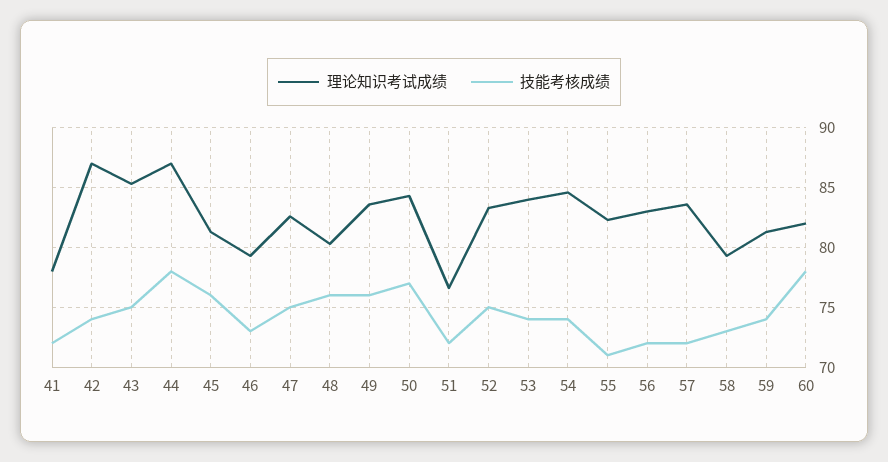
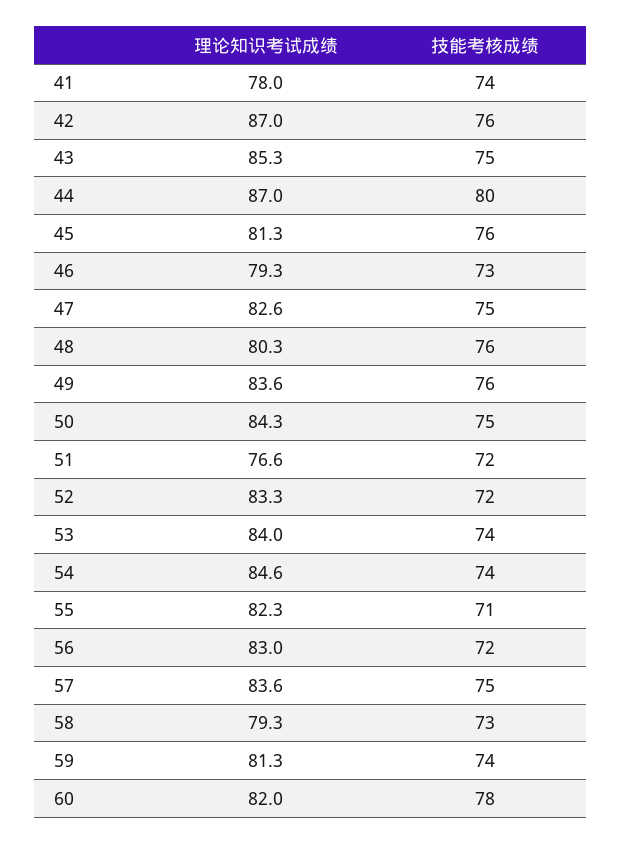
  {
    "理论知识考试成绩": {
      "41": 78,
      "42": 87,
      "43": 85.3,
      "44": 87,
      "45": 81.3,
      "46": 79.3,
      "47": 82.6,
      "48": 80.3,
      "49": 83.6,
      "50": 84.3,
      "51": 76.6,
      "52": 83.3,
      "53": 84,
      "54": 84.6,
      "55": 82.3,
      "56": 83,
      "57": 83.6,
      "58": 79.3,
      "59": 81.3,
      "60": 82
    },
    "技能考核成绩": {
-     "41": 72,
+     "41": 74,
-     "42": 74,
+     "42": 76,
      "43": 75,
-     "44": 78,
+     "44": 80,
      "45": 76,
      "46": 73,
      "47": 75,
      "48": 76,
      "49": 76,
-     "50": 77,
+     "50": 75,
      "51": 72,
-     "52": 75,
+     "52": 72,
      "53": 74,
      "54": 74,
      "55": 71,
      "56": 72,
-     "57": 72,
+     "57": 75,
      "58": 73,
      "59": 74,
      "60": 78
    }
  }

